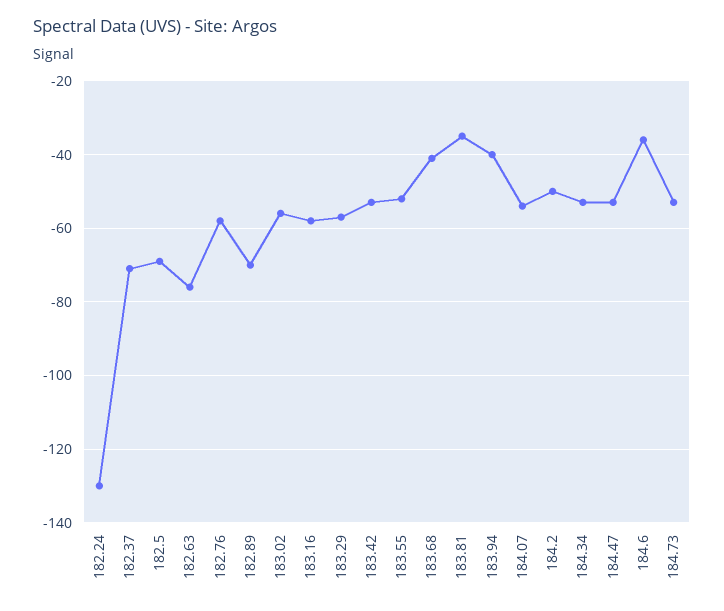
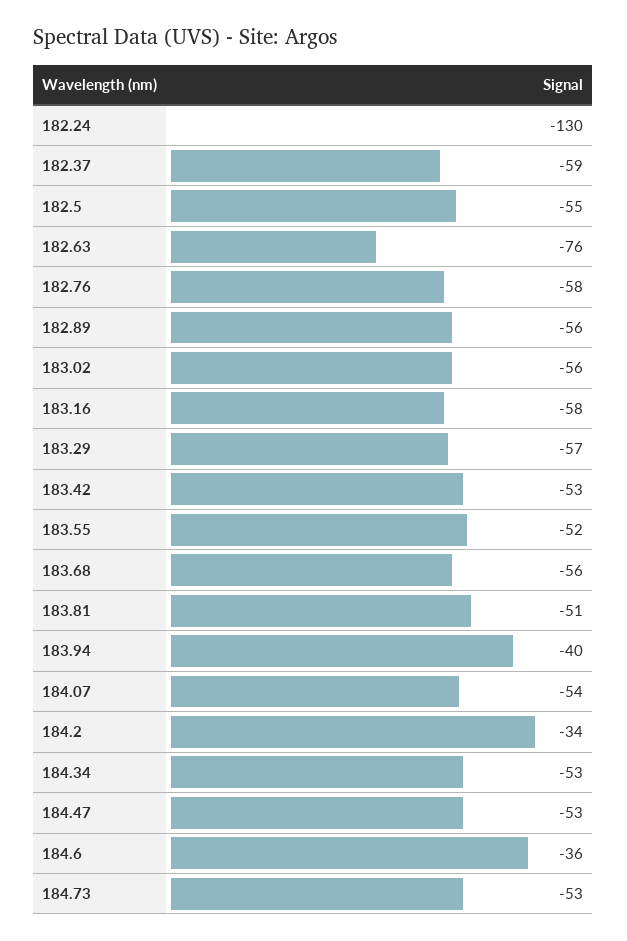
  {
    "182.24": -130,
-   "182.37": -70,
+   "182.37": -59,
-   "182.5": -70,
+   "182.5": -55,
    "182.63": -76,
    "182.76": -58,
-   "182.89": -70,
+   "182.89": -56,
    "183.02": -56,
    "183.16": -58,
    "183.29": -57,
    "183.42": -53,
    "183.55": -52,
-   "183.68": -40,
+   "183.68": -56,
-   "183.81": -35,
+   "183.81": -51,
    "183.94": -40,
    "184.07": -54,
-   "184.2": -50,
+   "184.2": -34,
    "184.34": -53,
    "184.47": -53,
    "184.6": -36,
    "184.73": -53
  }

